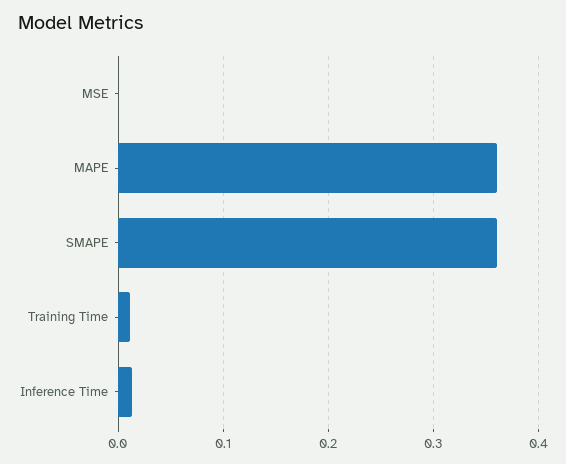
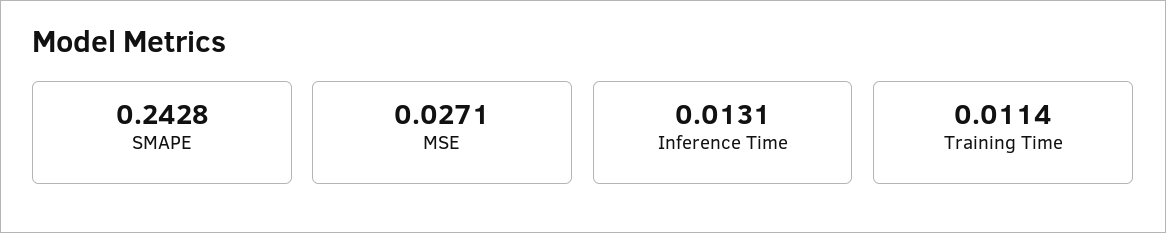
  {
-   "MSE": 0,
+   "MSE": 0.0271,
-   "MAPE": 0.36,
-   "SMAPE": 0.36,
+   "SMAPE": 0.2428,
    "Training Time": 0.0114,
    "Inference Time": 0.0131
  }

